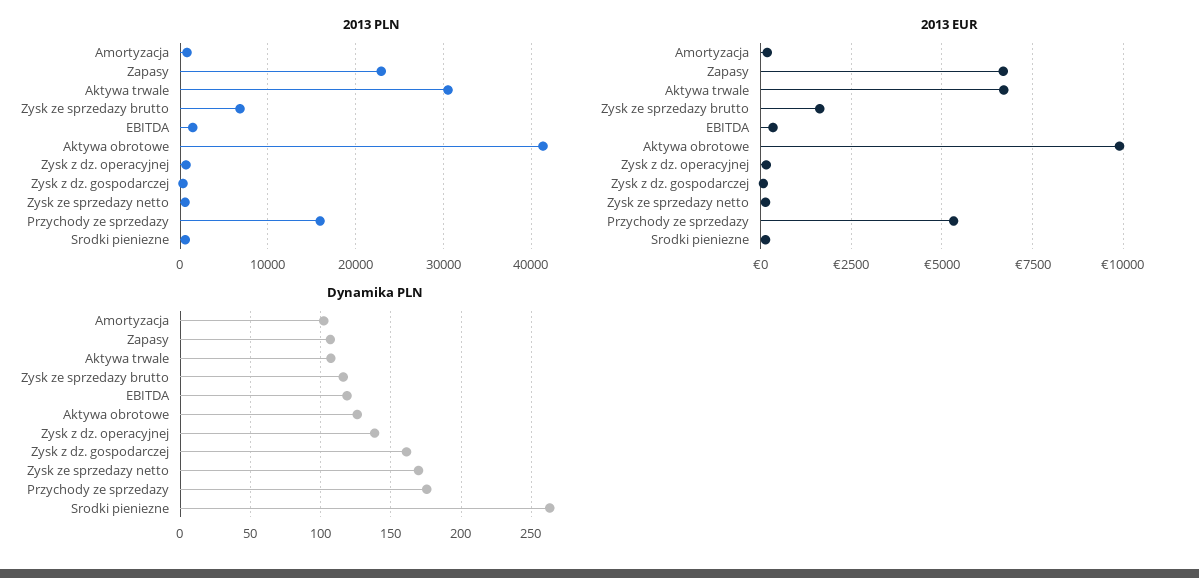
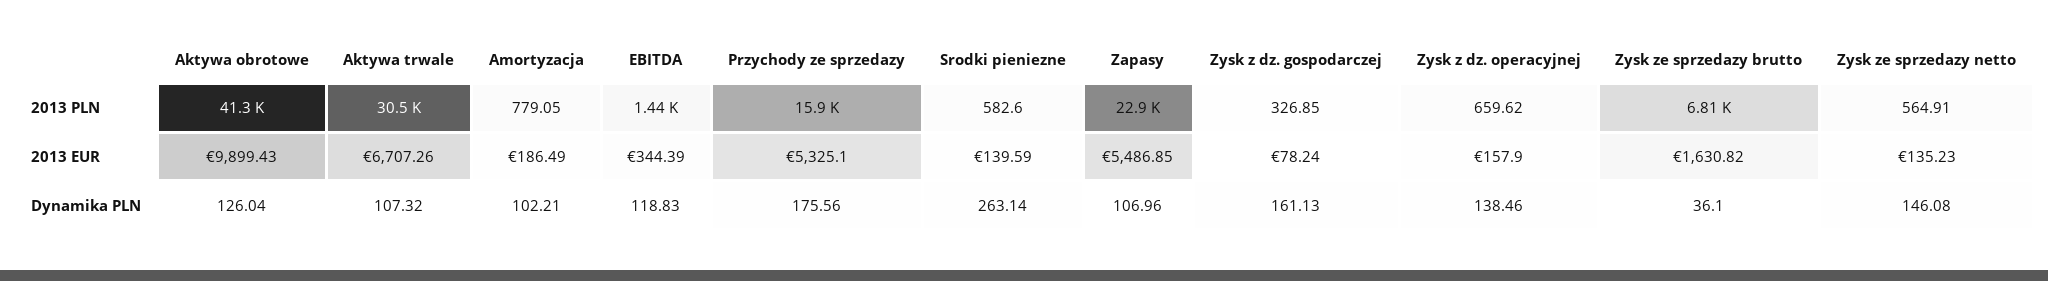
  {
    "2013 PLN": {
      "Amortyzacja": 779.05,
      "Zapasy": 22900,
      "Aktywa trwale": 30500,
      "Zysk ze sprzedazy brutto": 6810,
      "EBITDA": 1440,
      "Aktywa obrotowe": 41300,
      "Zysk z dz. operacyjnej": 659.62,
      "Zysk z dz. gospodarczej": 326.85,
      "Zysk ze sprzedazy netto": 564.91,
      "Przychody ze sprzedazy": 15900,
      "Srodki pieniezne": 582.6
    },
    "2013 EUR": {
      "Amortyzacja": 186.49,
-     "Zapasy": 6750,
+     "Zapasy": 5486.85,
      "Aktywa trwale": 6707.26,
      "Zysk ze sprzedazy brutto": 1630.82,
      "EBITDA": 344.39,
      "Aktywa obrotowe": 9899.43,
      "Zysk z dz. operacyjnej": 157.9,
      "Zysk z dz. gospodarczej": 78.24,
      "Zysk ze sprzedazy netto": 135.23,
      "Przychody ze sprzedazy": 5325.1,
      "Srodki pieniezne": 139.59
    },
    "Dynamika PLN": {
      "Amortyzacja": 102.21,
      "Zapasy": 106.96,
      "Aktywa trwale": 107.32,
-     "Zysk ze sprzedazy brutto": 115,
+     "Zysk ze sprzedazy brutto": 36.1,
      "EBITDA": 118.83,
      "Aktywa obrotowe": 126.04,
      "Zysk z dz. operacyjnej": 138.46,
      "Zysk z dz. gospodarczej": 161.13,
-     "Zysk ze sprzedazy netto": 170,
+     "Zysk ze sprzedazy netto": 146.08,
      "Przychody ze sprzedazy": 175.56,
      "Srodki pieniezne": 263.14
    }
  }

